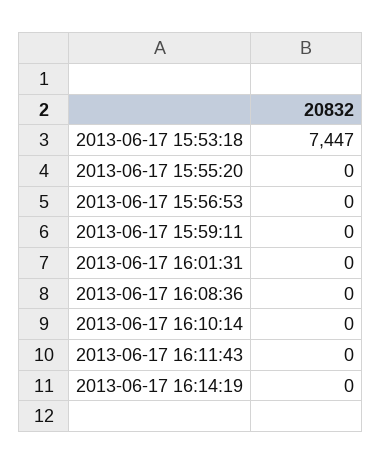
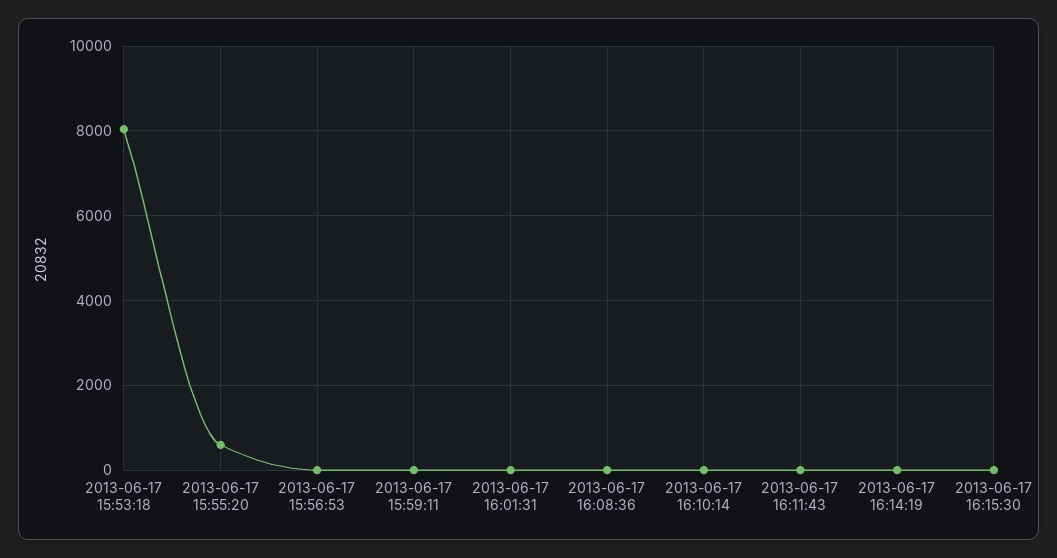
  {
-   "2013-06-17 15:53:18": 7447,
+   "2013-06-17 15:53:18": 8000,
-   "2013-06-17 15:55:20": 0,
+   "2013-06-17 15:55:20": 600,
    "2013-06-17 15:56:53": 0,
    "2013-06-17 15:59:11": 0,
    "2013-06-17 16:01:31": 0,
    "2013-06-17 16:08:36": 0,
    "2013-06-17 16:10:14": 0,
    "2013-06-17 16:11:43": 0,
-   "2013-06-17 16:14:19": 0
+   "2013-06-17 16:14:19": 0,
+   "2013-06-17 16:15:30": 0
  }

